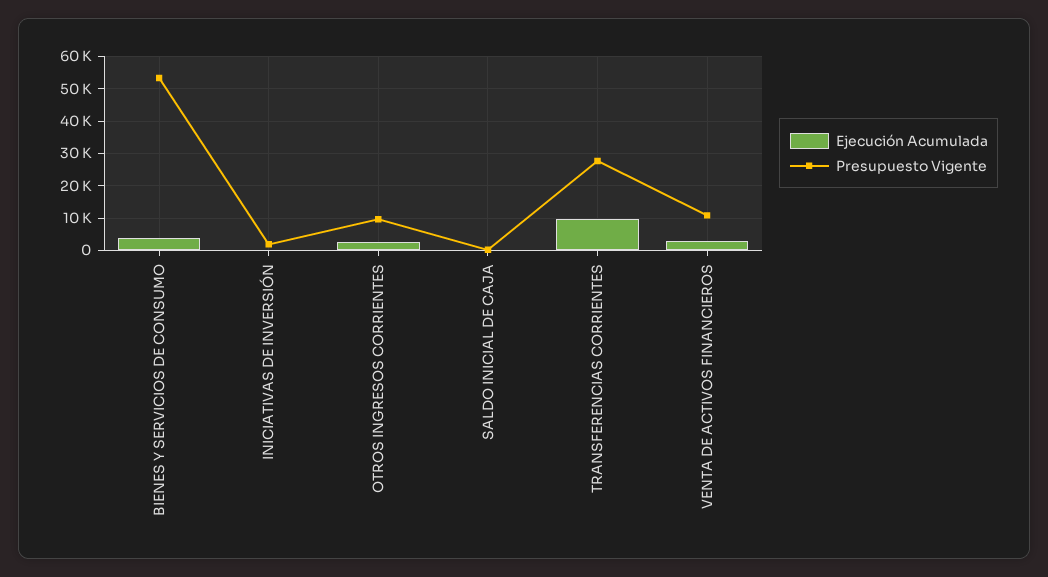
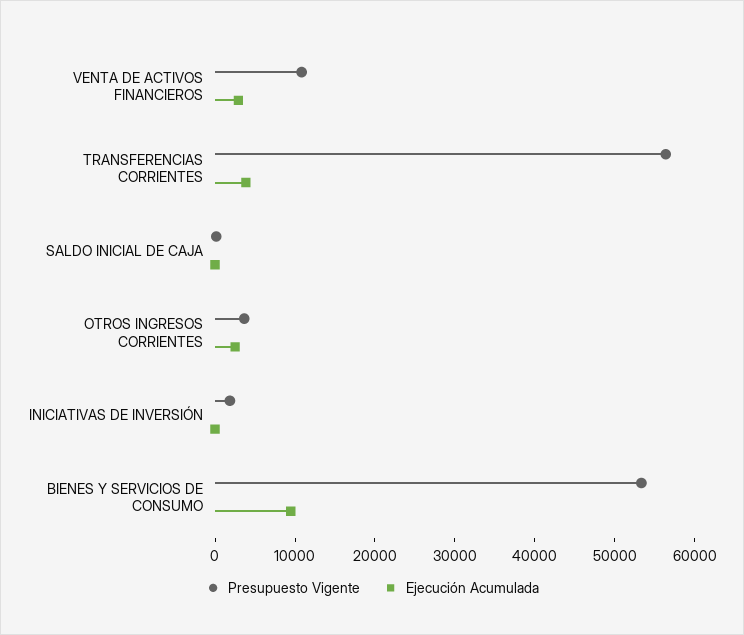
  {
    "Ejecución Acumulada": {
-     "BIENES Y SERVICIOS DE CONSUMO": 4000,
+     "BIENES Y SERVICIOS DE CONSUMO": 10000,
      "INICIATIVAS DE INVERSIÓN": 0,
      "OTROS INGRESOS CORRIENTES": 2000,
      "SALDO INICIAL DE CAJA": 0,
-     "TRANSFERENCIAS CORRIENTES": 10000,
+     "TRANSFERENCIAS CORRIENTES": 4000,
      "VENTA DE ACTIVOS FINANCIEROS": 2000
    },
    "Presupuesto Vigente": {
      "BIENES Y SERVICIOS DE CONSUMO": 54000,
      "INICIATIVAS DE INVERSIÓN": 2000,
-     "OTROS INGRESOS CORRIENTES": 10000,
+     "OTROS INGRESOS CORRIENTES": 4000,
      "SALDO INICIAL DE CAJA": 0,
-     "TRANSFERENCIAS CORRIENTES": 28000,
+     "TRANSFERENCIAS CORRIENTES": 56000,
      "VENTA DE ACTIVOS FINANCIEROS": 10000
    }
  }

